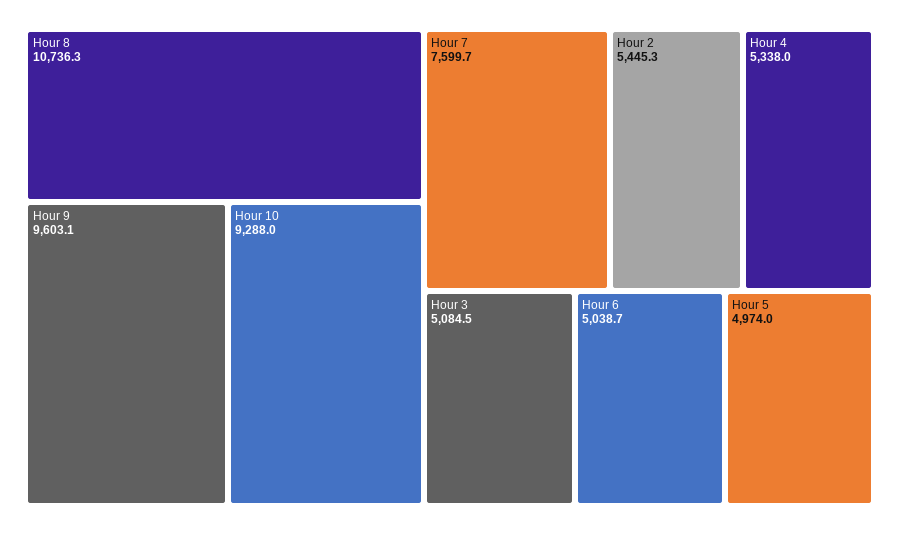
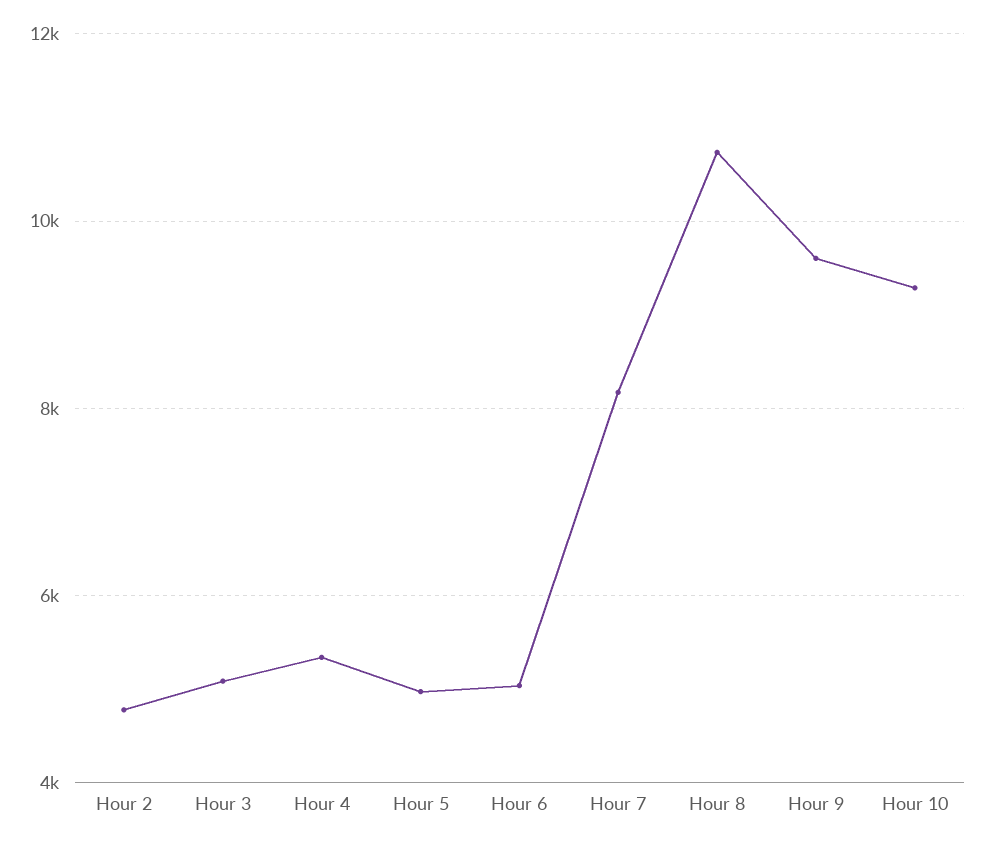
  {
    "Hour 8": 10736.3,
    "Hour 9": 9603.1,
    "Hour 10": 9288,
-   "Hour 7": 7599.7,
+   "Hour 7": 8200,
-   "Hour 2": 5445.3,
+   "Hour 2": 4800,
    "Hour 4": 5338,
    "Hour 3": 5084.5,
    "Hour 6": 5038.7,
    "Hour 5": 4974
  }

